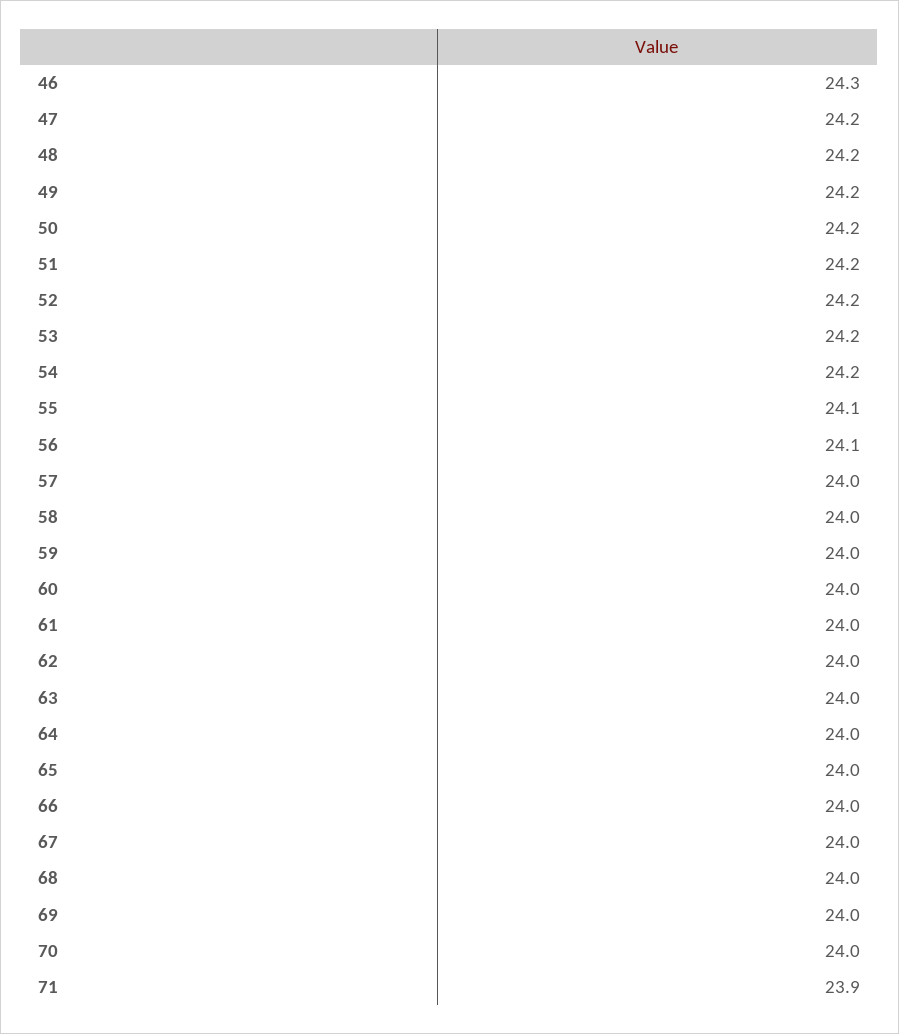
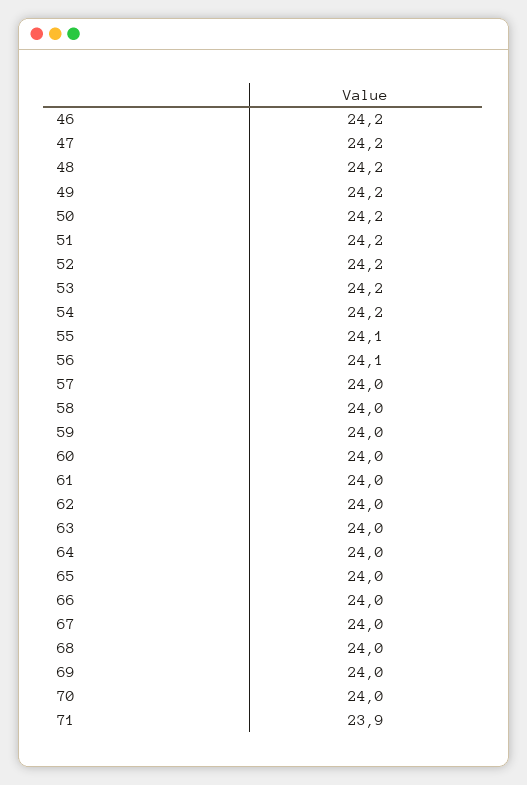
  {
-   "46": 24.3,
+   "46": 24.2,
    "47": 24.2,
    "48": 24.2,
    "49": 24.2,
    "50": 24.2,
    "51": 24.2,
    "52": 24.2,
    "53": 24.2,
    "54": 24.2,
    "55": 24.1,
    "56": 24.1,
    "57": 24,
    "58": 24,
    "59": 24,
    "60": 24,
    "61": 24,
    "62": 24,
    "63": 24,
    "64": 24,
    "65": 24,
    "66": 24,
    "67": 24,
    "68": 24,
    "69": 24,
    "70": 24,
    "71": 23.9
  }

